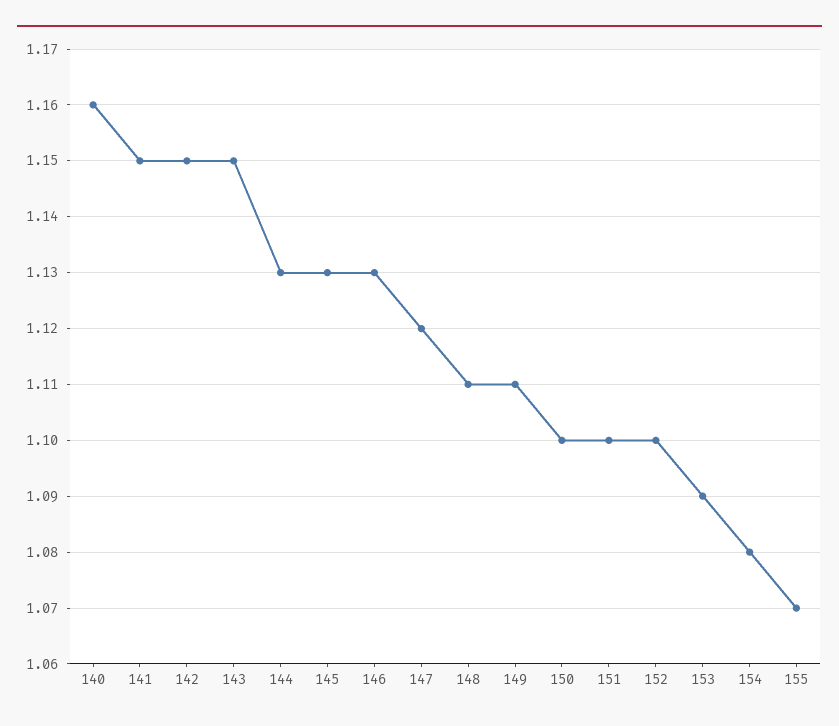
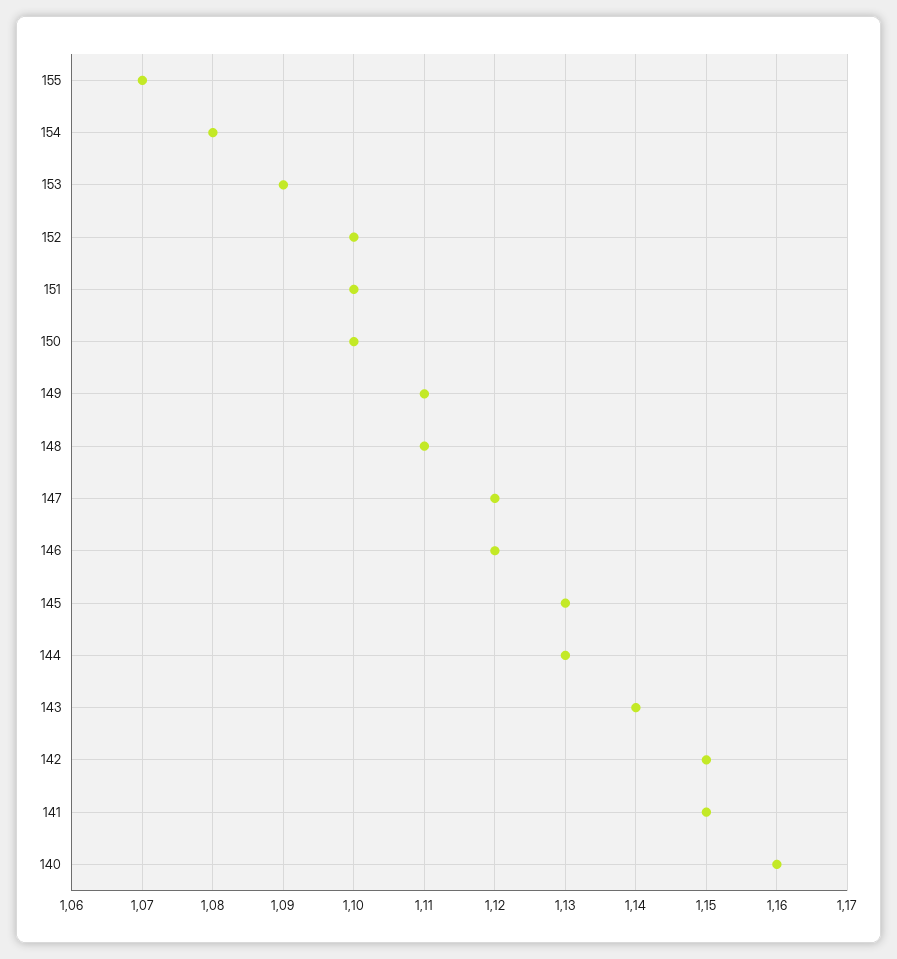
  {
    "140": 1.16,
    "141": 1.15,
    "142": 1.15,
-   "143": 1.15,
+   "143": 1.14,
    "144": 1.13,
    "145": 1.13,
-   "146": 1.13,
+   "146": 1.12,
    "147": 1.12,
    "148": 1.11,
    "149": 1.11,
    "150": 1.1,
    "151": 1.1,
    "152": 1.1,
    "153": 1.09,
    "154": 1.08,
    "155": 1.07
  }

